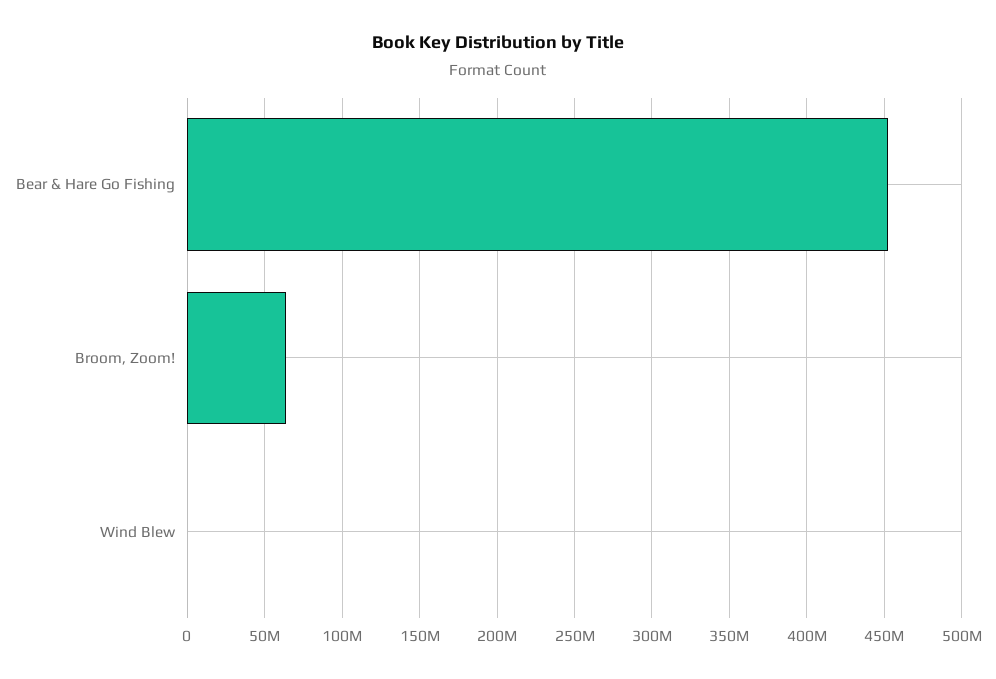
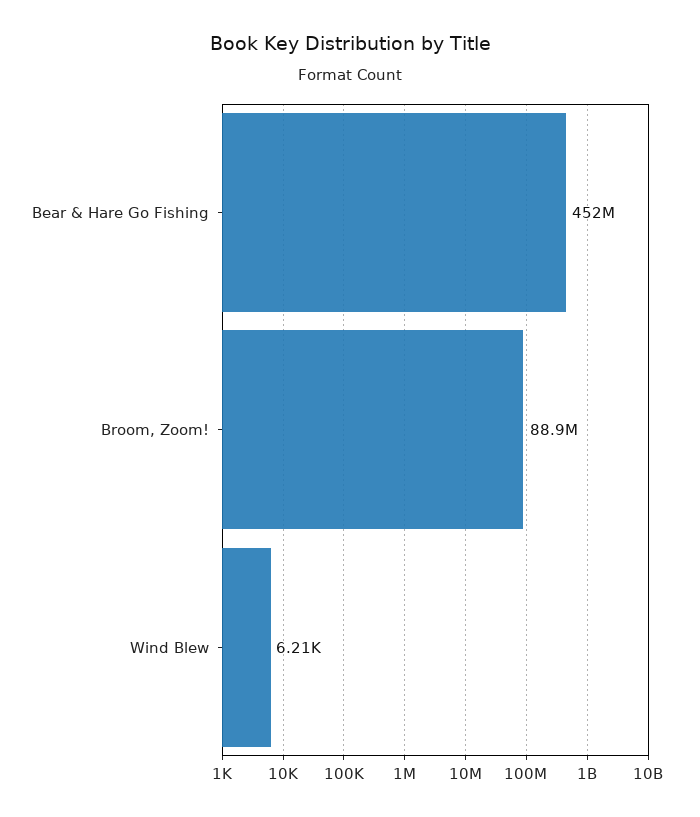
  {
    "Bear & Hare Go Fishing": 452000000,
-   "Broom, Zoom!": 65000000,
+   "Broom, Zoom!": 88900000,
    "Wind Blew": 6210
  }

